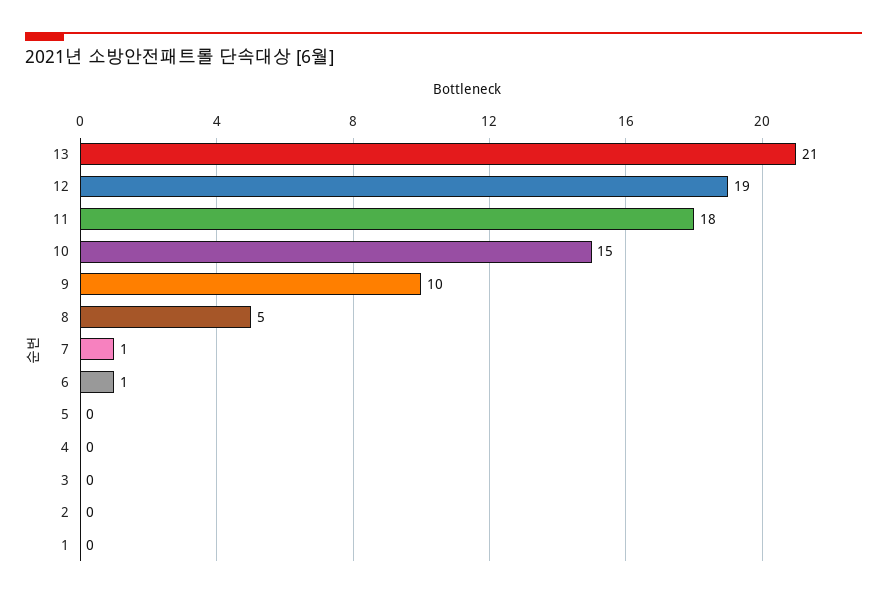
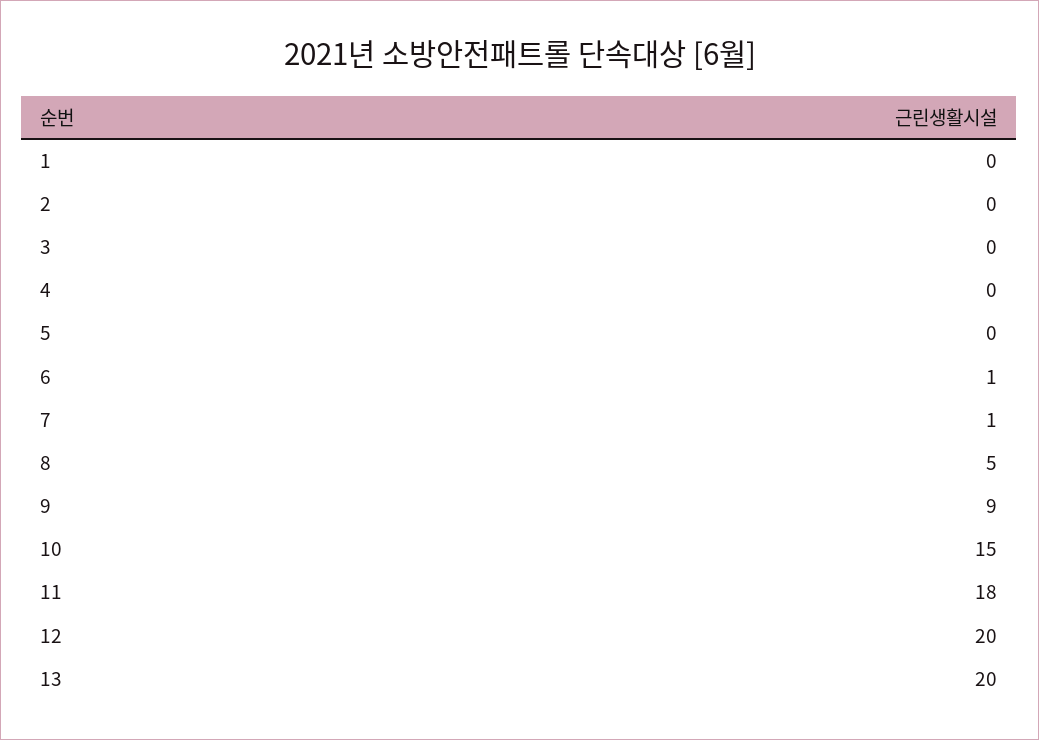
  {
-   "13": 21,
+   "13": 20,
-   "12": 19,
+   "12": 20,
    "11": 18,
    "10": 15,
-   "9": 10,
+   "9": 9,
    "8": 5,
    "7": 1,
    "6": 1,
    "5": 0,
    "4": 0,
    "3": 0,
    "2": 0,
    "1": 0
  }

